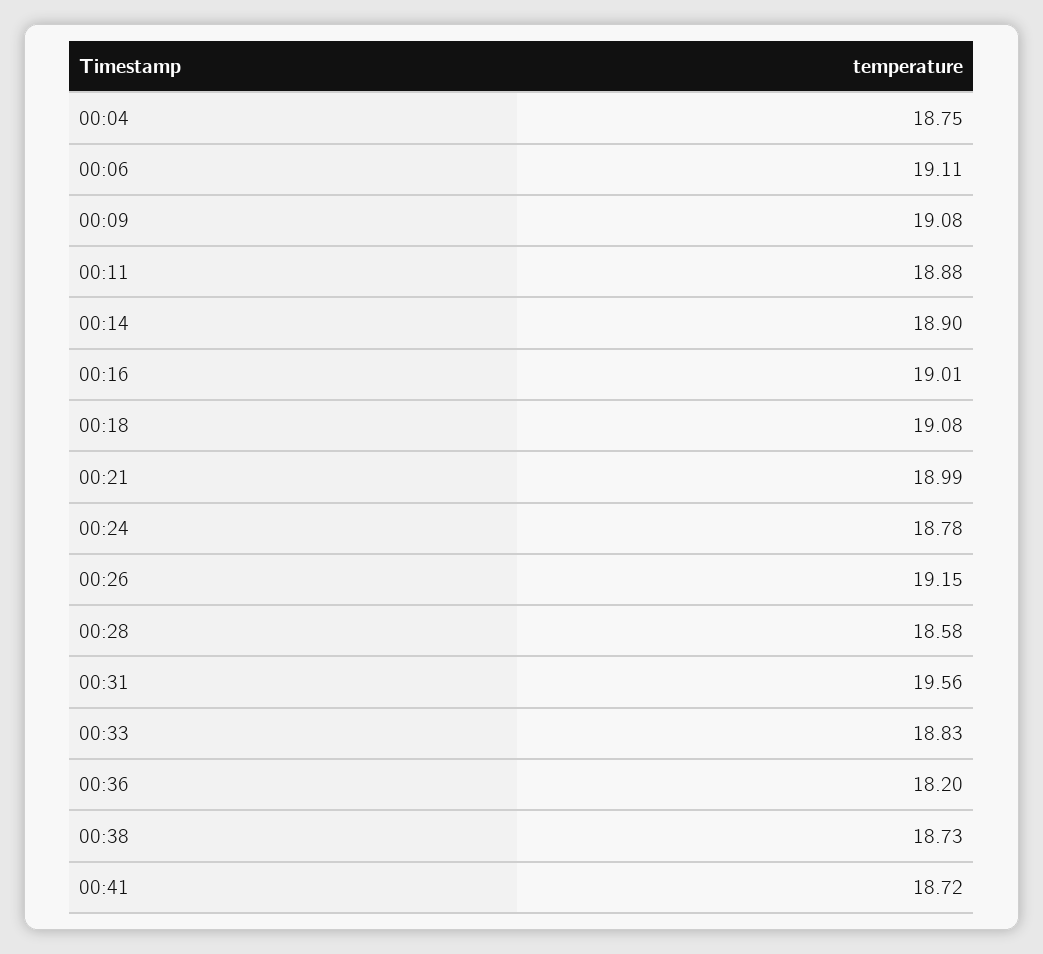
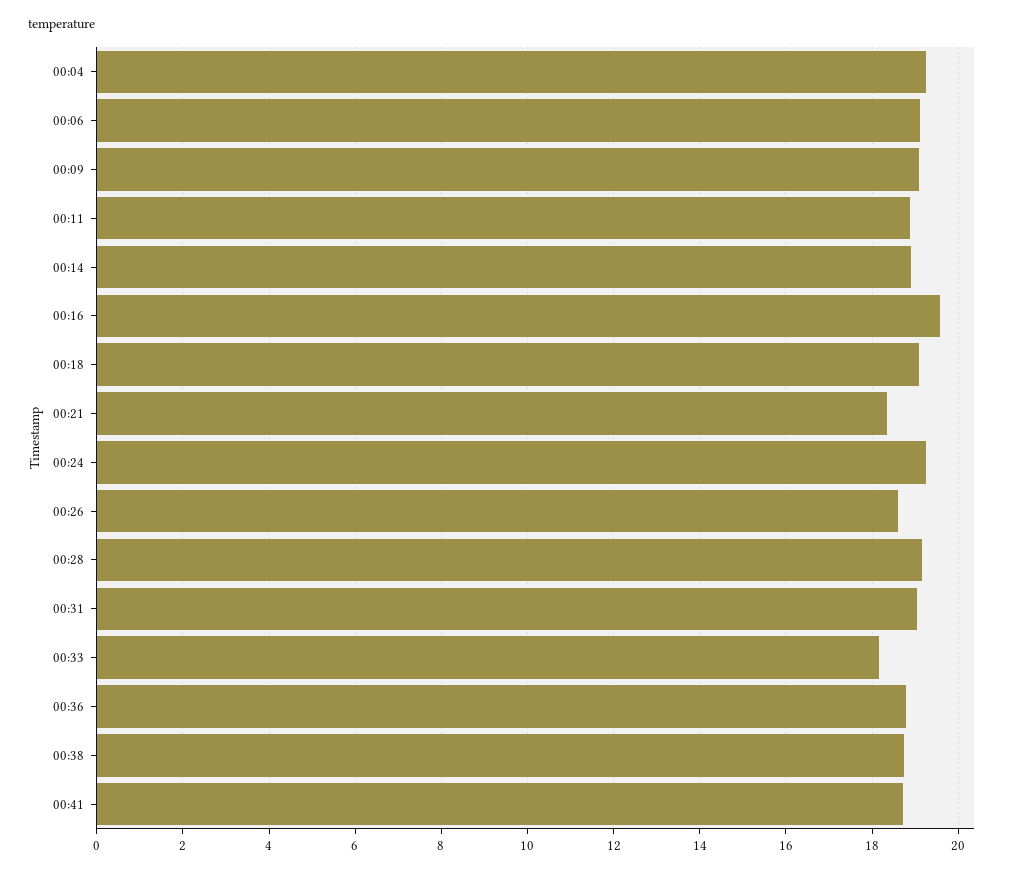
  {
-   "00:04": 18.75,
+   "00:04": 19.2,
    "00:06": 19.11,
    "00:09": 19.08,
    "00:11": 18.88,
    "00:14": 18.9,
-   "00:16": 19.01,
+   "00:16": 19.6,
    "00:18": 19.08,
-   "00:21": 18.99,
+   "00:21": 18.4,
-   "00:24": 18.78,
+   "00:24": 19.2,
-   "00:26": 19.15,
+   "00:26": 18.6,
-   "00:28": 18.58,
+   "00:28": 19.2,
-   "00:31": 19.56,
+   "00:31": 19,
-   "00:33": 18.83,
+   "00:33": 18.2,
-   "00:36": 18.2,
+   "00:36": 18.8,
    "00:38": 18.73,
    "00:41": 18.72
  }

